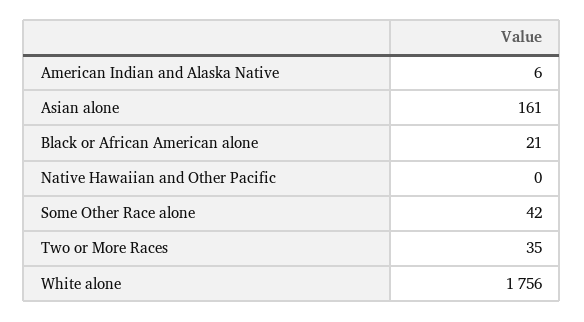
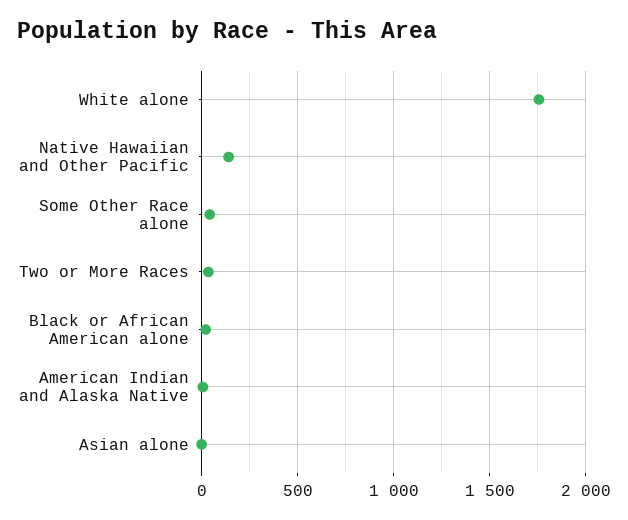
  {
    "American Indian and Alaska Native": 6,
-   "Asian alone": 161,
+   "Asian alone": 0,
    "Black or African American alone": 21,
-   "Native Hawaiian and Other Pacific": 0,
+   "Native Hawaiian and Other Pacific": 150,
    "Some Other Race alone": 42,
    "Two or More Races": 35,
    "White alone": 1756
  }

